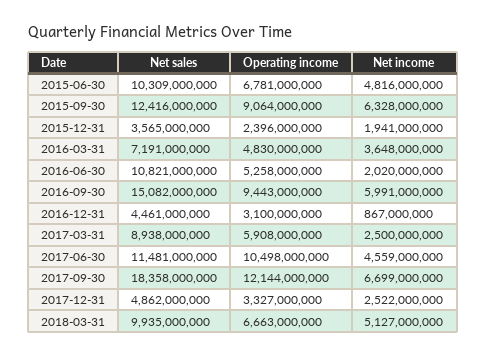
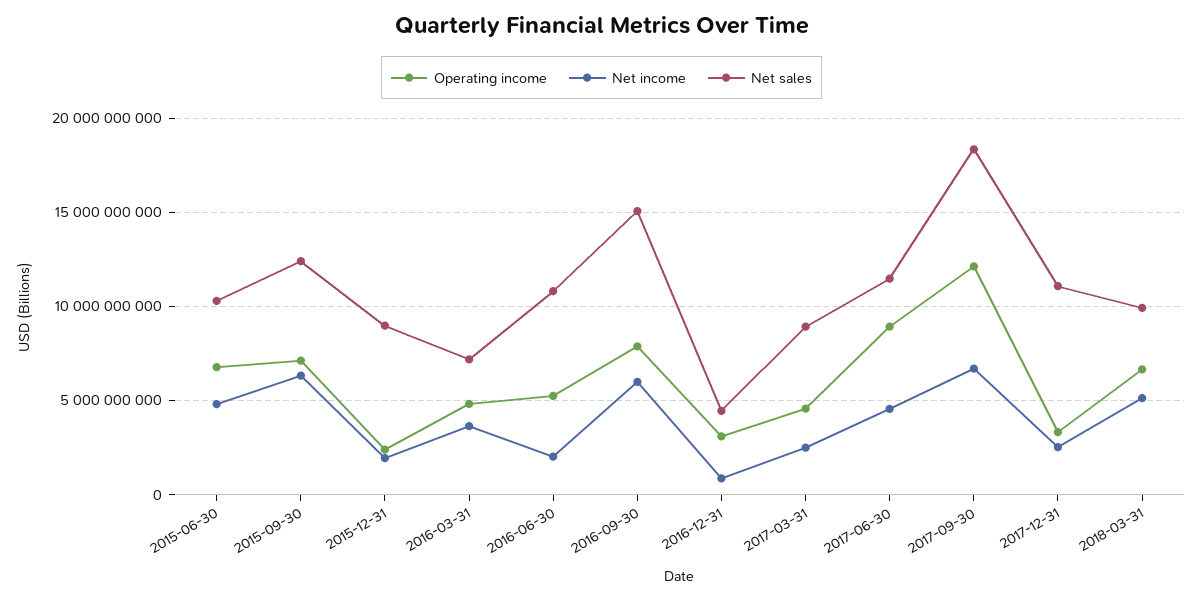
  {
    "Net sales": {
      "2015-06-30": 10309000000,
      "2015-09-30": 12416000000,
-     "2015-12-31": 3565000000,
+     "2015-12-31": 9000000000,
      "2016-03-31": 7191000000,
      "2016-06-30": 10821000000,
      "2016-09-30": 15082000000,
      "2016-12-31": 4461000000,
      "2017-03-31": 8938000000,
      "2017-06-30": 11481000000,
      "2017-09-30": 18358000000,
-     "2017-12-31": 4862000000,
+     "2017-12-31": 11000000000,
      "2018-03-31": 9935000000
    },
    "Operating income": {
      "2015-06-30": 6781000000,
-     "2015-09-30": 9064000000,
+     "2015-09-30": 7000000000,
      "2015-12-31": 2396000000,
      "2016-03-31": 4830000000,
      "2016-06-30": 5258000000,
-     "2016-09-30": 9443000000,
+     "2016-09-30": 8000000000,
      "2016-12-31": 3100000000,
-     "2017-03-31": 5908000000,
+     "2017-03-31": 4500000000,
-     "2017-06-30": 10498000000,
+     "2017-06-30": 9000000000,
      "2017-09-30": 12144000000,
      "2017-12-31": 3327000000,
      "2018-03-31": 6663000000
    },
    "Net income": {
      "2015-06-30": 4816000000,
      "2015-09-30": 6328000000,
      "2015-12-31": 1941000000,
      "2016-03-31": 3648000000,
      "2016-06-30": 2020000000,
      "2016-09-30": 5991000000,
      "2016-12-31": 867000000,
      "2017-03-31": 2500000000,
      "2017-06-30": 4559000000,
      "2017-09-30": 6699000000,
      "2017-12-31": 2522000000,
      "2018-03-31": 5127000000
    }
  }

